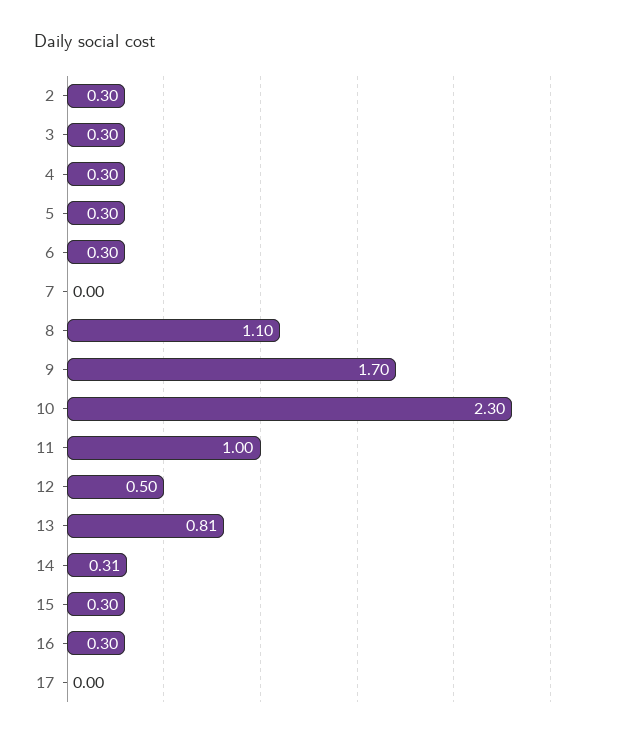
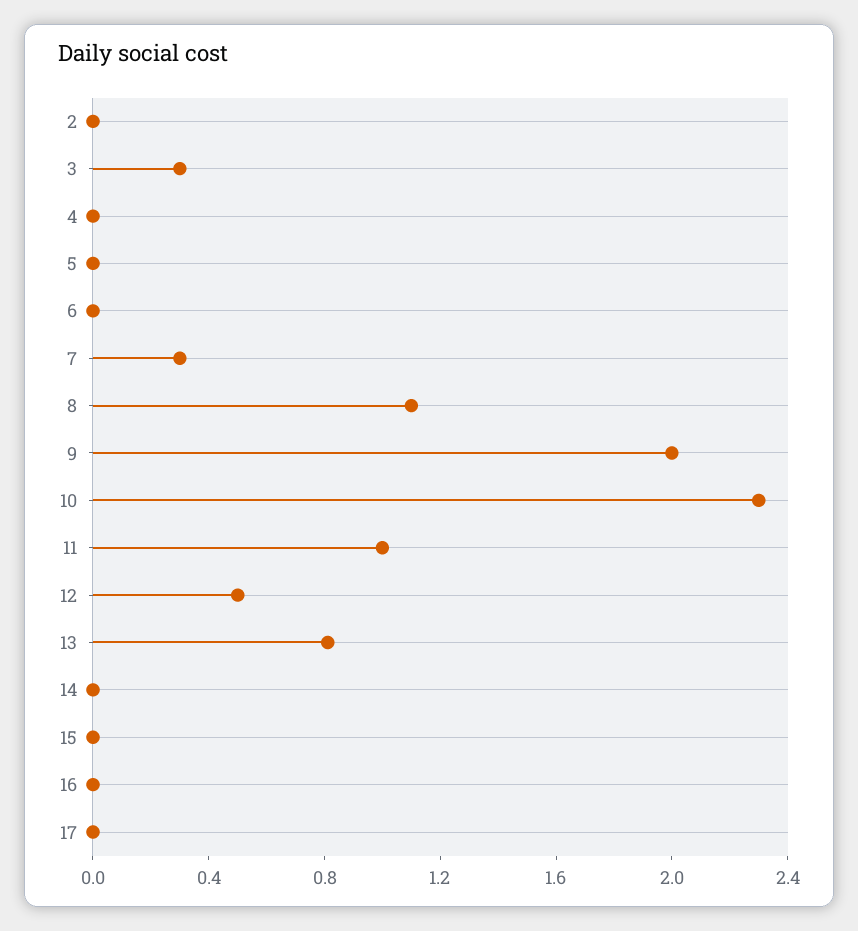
  {
-   "2": 0.3,
+   "2": 0,
    "3": 0.3,
-   "4": 0.3,
+   "4": 0,
-   "5": 0.3,
+   "5": 0,
-   "6": 0.3,
+   "6": 0,
-   "7": 0,
+   "7": 0.3,
    "8": 1.1,
-   "9": 1.7,
+   "9": 2,
    "10": 2.3,
    "11": 1,
    "12": 0.5,
    "13": 0.81,
-   "14": 0.31,
+   "14": 0,
-   "15": 0.3,
+   "15": 0,
-   "16": 0.3,
+   "16": 0,
    "17": 0
  }

